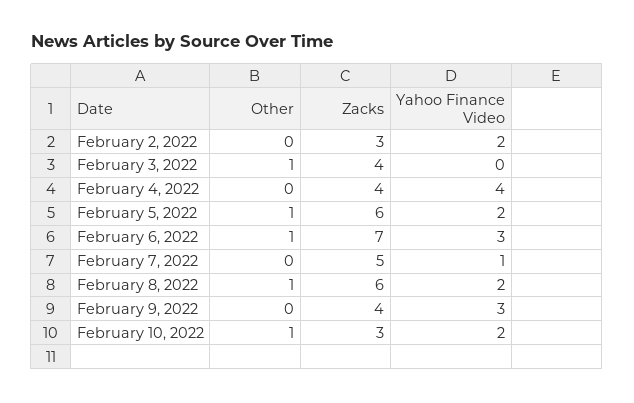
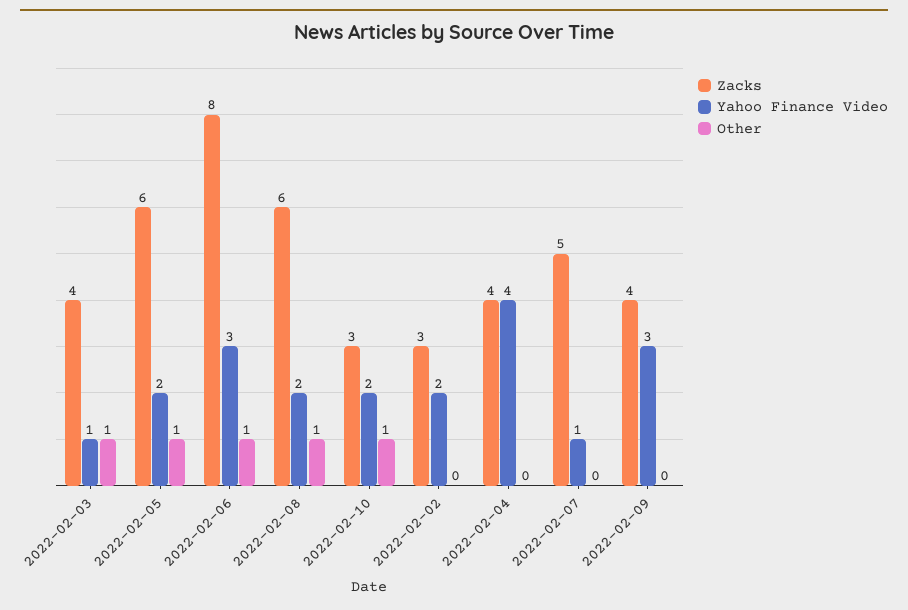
  {
    "Other": {
      "February 2, 2022": 0,
      "February 3, 2022": 1,
      "February 4, 2022": 0,
      "February 5, 2022": 1,
      "February 6, 2022": 1,
      "February 7, 2022": 0,
      "February 8, 2022": 1,
      "February 9, 2022": 0,
      "February 10, 2022": 1
    },
    "Zacks": {
      "February 2, 2022": 3,
      "February 3, 2022": 4,
      "February 4, 2022": 4,
      "February 5, 2022": 6,
-     "February 6, 2022": 7,
+     "February 6, 2022": 8,
      "February 7, 2022": 5,
      "February 8, 2022": 6,
      "February 9, 2022": 4,
      "February 10, 2022": 3
    },
    "Yahoo Finance Video": {
      "February 2, 2022": 2,
-     "February 3, 2022": 0,
+     "February 3, 2022": 1,
      "February 4, 2022": 4,
      "February 5, 2022": 2,
      "February 6, 2022": 3,
      "February 7, 2022": 1,
      "February 8, 2022": 2,
      "February 9, 2022": 3,
      "February 10, 2022": 2
    }
  }

